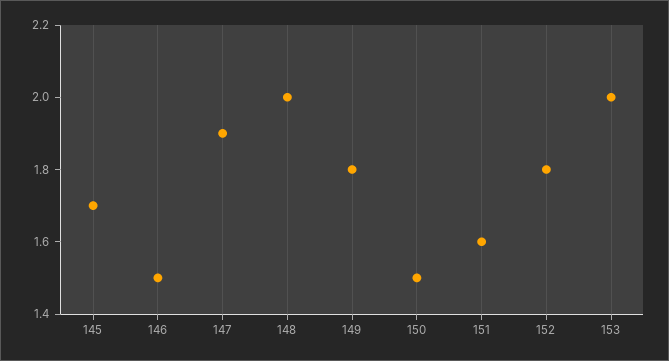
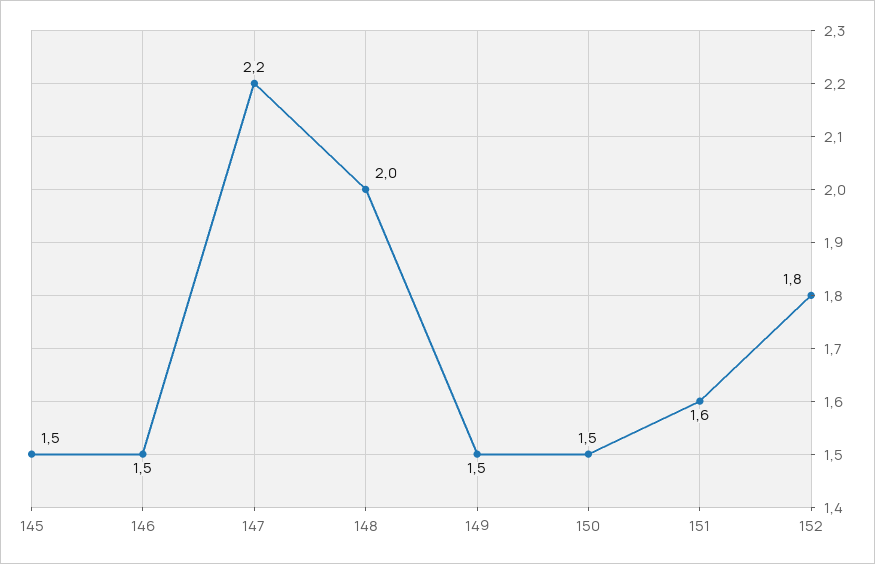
  {
-   "145": 1.7,
+   "145": 1.5,
    "146": 1.5,
-   "147": 1.9,
+   "147": 2.2,
    "148": 2,
-   "149": 1.8,
+   "149": 1.5,
    "150": 1.5,
    "151": 1.6,
-   "152": 1.8,
+   "152": 1.8
-   "153": 2
  }

